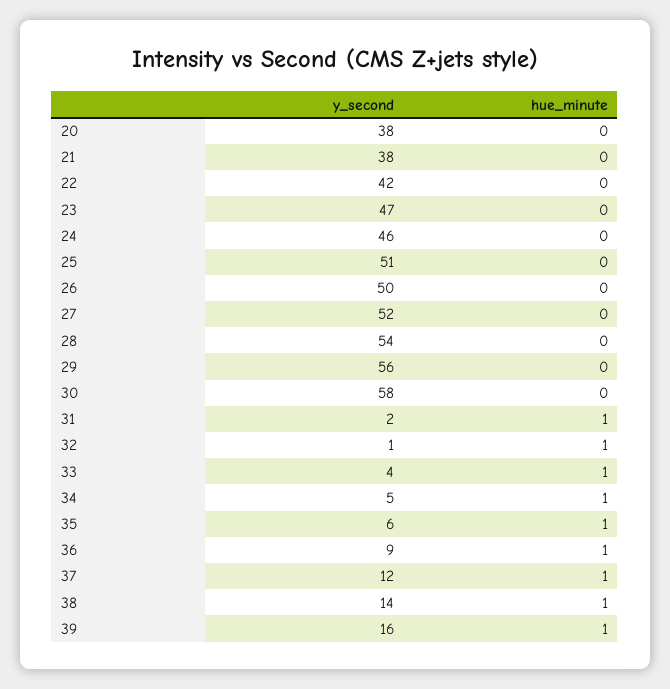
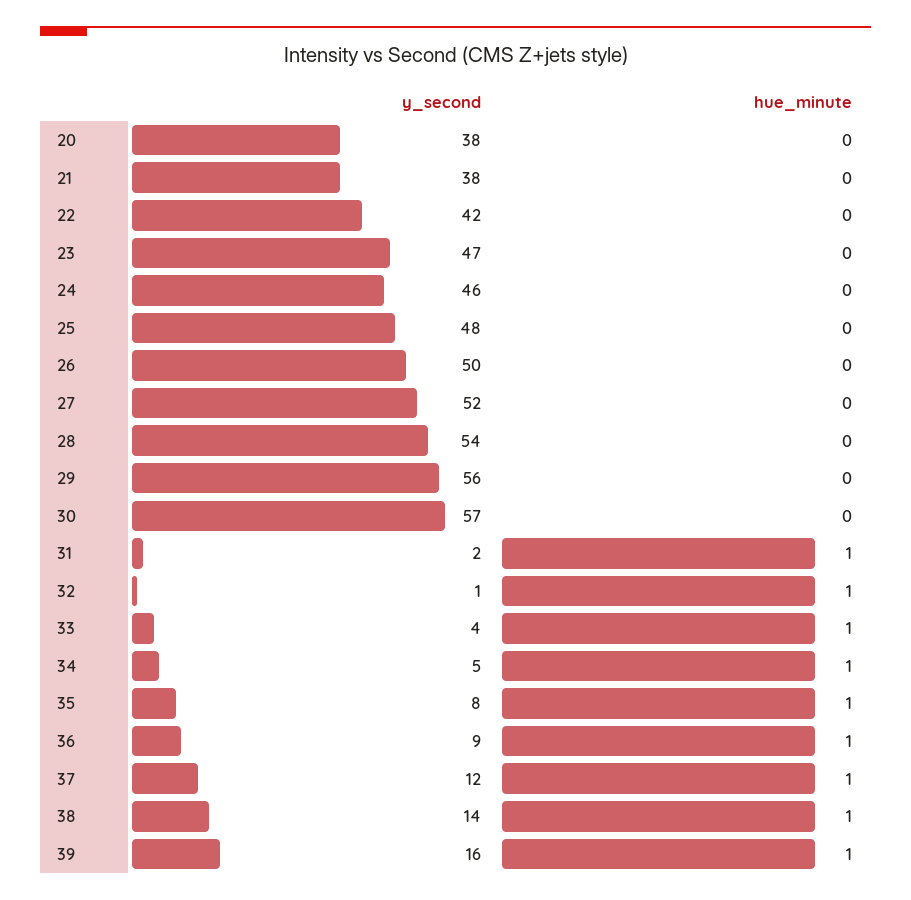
  {
    "y_second": {
      "20": 38,
      "21": 38,
      "22": 42,
      "23": 47,
      "24": 46,
-     "25": 51,
+     "25": 48,
      "26": 50,
      "27": 52,
      "28": 54,
      "29": 56,
-     "30": 58,
+     "30": 57,
      "31": 2,
      "32": 1,
      "33": 4,
      "34": 5,
-     "35": 6,
+     "35": 8,
      "36": 9,
      "37": 12,
      "38": 14,
      "39": 16
    },
    "hue_minute": {
      "20": 0,
      "21": 0,
      "22": 0,
      "23": 0,
      "24": 0,
      "25": 0,
      "26": 0,
      "27": 0,
      "28": 0,
      "29": 0,
      "30": 0,
      "31": 1,
      "32": 1,
      "33": 1,
      "34": 1,
      "35": 1,
      "36": 1,
      "37": 1,
      "38": 1,
      "39": 1
    }
  }

